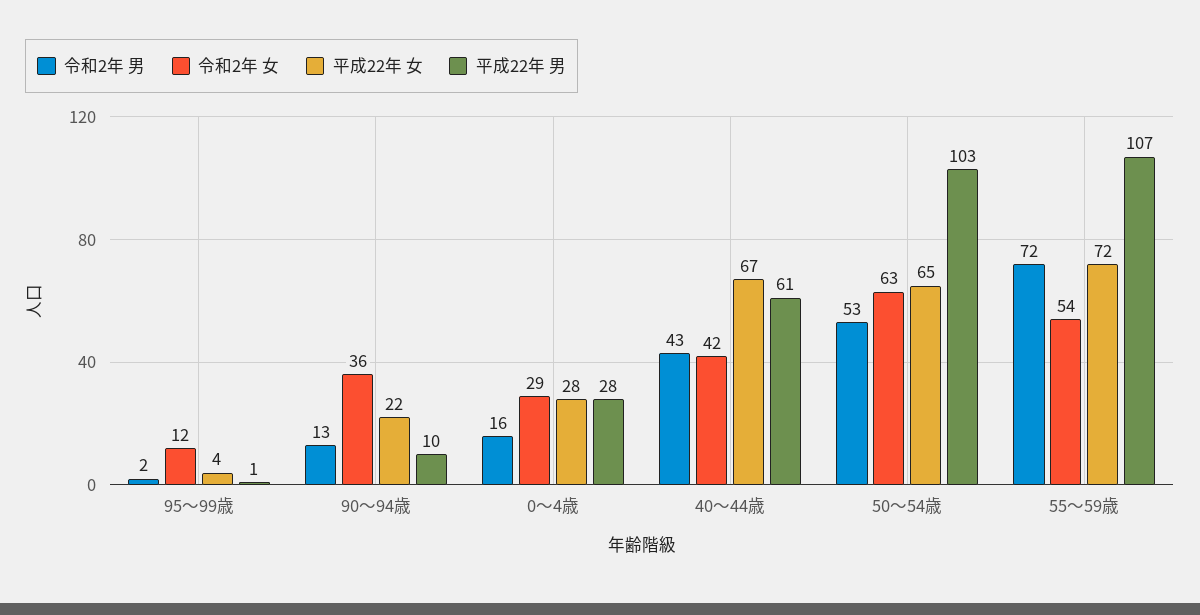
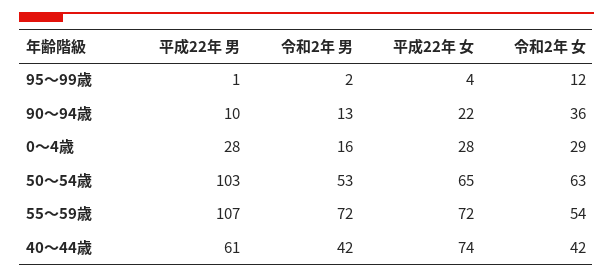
  {
    "令和2年 男": {
      "95～99歳": 2,
      "90～94歳": 13,
      "0～4歳": 16,
-     "40～44歳": 43,
+     "40～44歳": 42,
      "50～54歳": 53,
      "55～59歳": 72
    },
    "令和2年 女": {
      "95～99歳": 12,
      "90～94歳": 36,
      "0～4歳": 29,
      "40～44歳": 42,
      "50～54歳": 63,
      "55～59歳": 54
    },
    "平成22年 女": {
      "95～99歳": 4,
      "90～94歳": 22,
      "0～4歳": 28,
-     "40～44歳": 67,
+     "40～44歳": 74,
      "50～54歳": 65,
      "55～59歳": 72
    },
    "平成22年 男": {
      "95～99歳": 1,
      "90～94歳": 10,
      "0～4歳": 28,
      "40～44歳": 61,
      "50～54歳": 103,
      "55～59歳": 107
    }
  }

